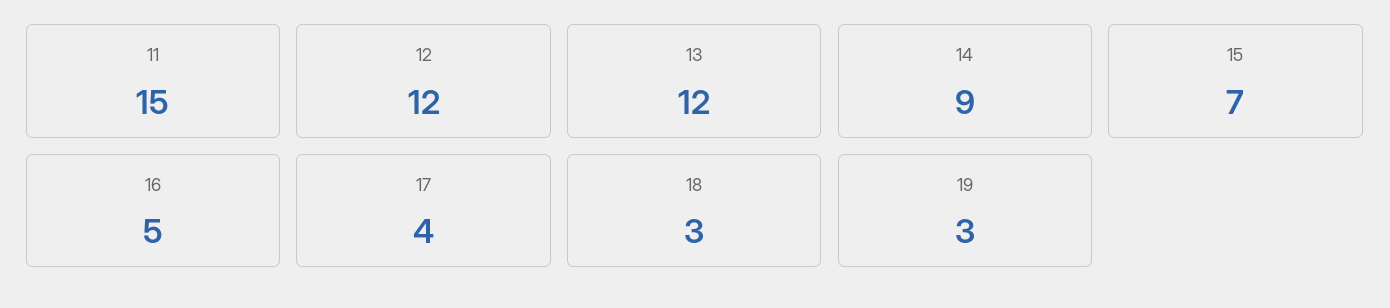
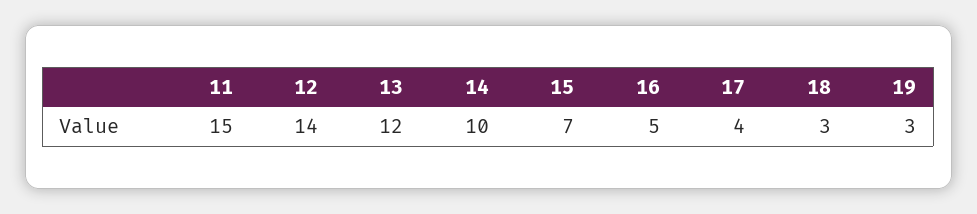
  {
    "11": 15,
-   "12": 12,
+   "12": 14,
    "13": 12,
-   "14": 9,
+   "14": 10,
    "15": 7,
    "16": 5,
    "17": 4,
    "18": 3,
    "19": 3
  }

